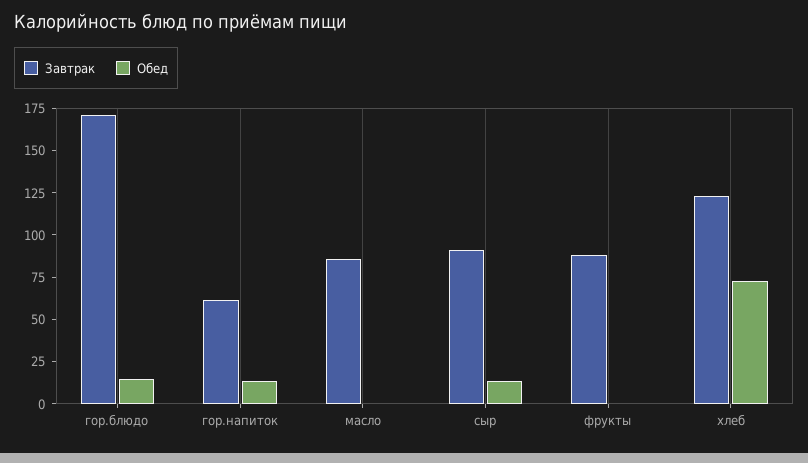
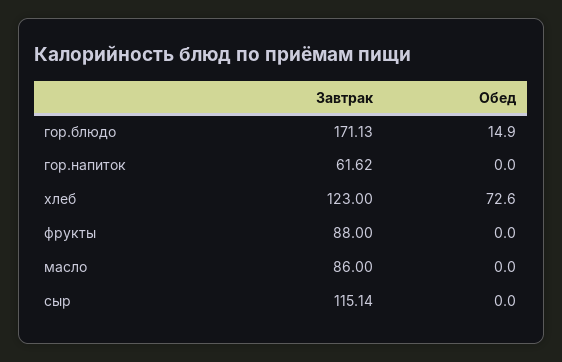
  {
    "Завтрак": {
      "гор.блюдо": 171.13,
      "гор.напиток": 61.62,
      "масло": 86,
-     "сыр": 90,
+     "сыр": 115.14,
      "фрукты": 88,
      "хлеб": 123
    },
    "Обед": {
      "гор.блюдо": 14.9,
-     "гор.напиток": 15,
+     "гор.напиток": 0,
      "масло": 0,
-     "сыр": 15,
+     "сыр": 0,
      "фрукты": 0,
      "хлеб": 72.6
    }
  }

